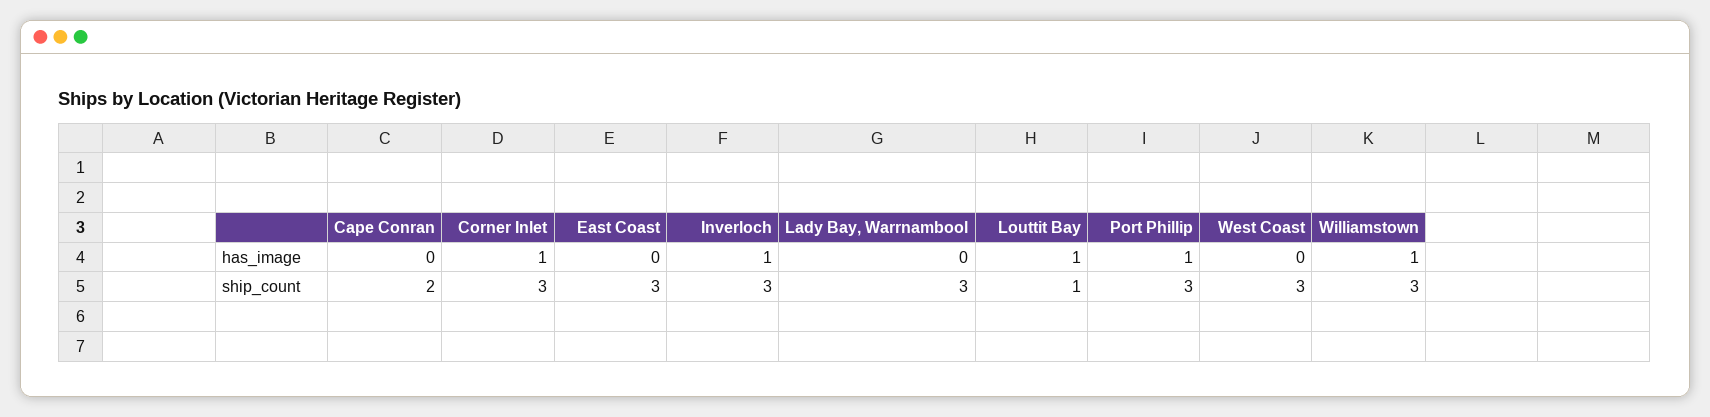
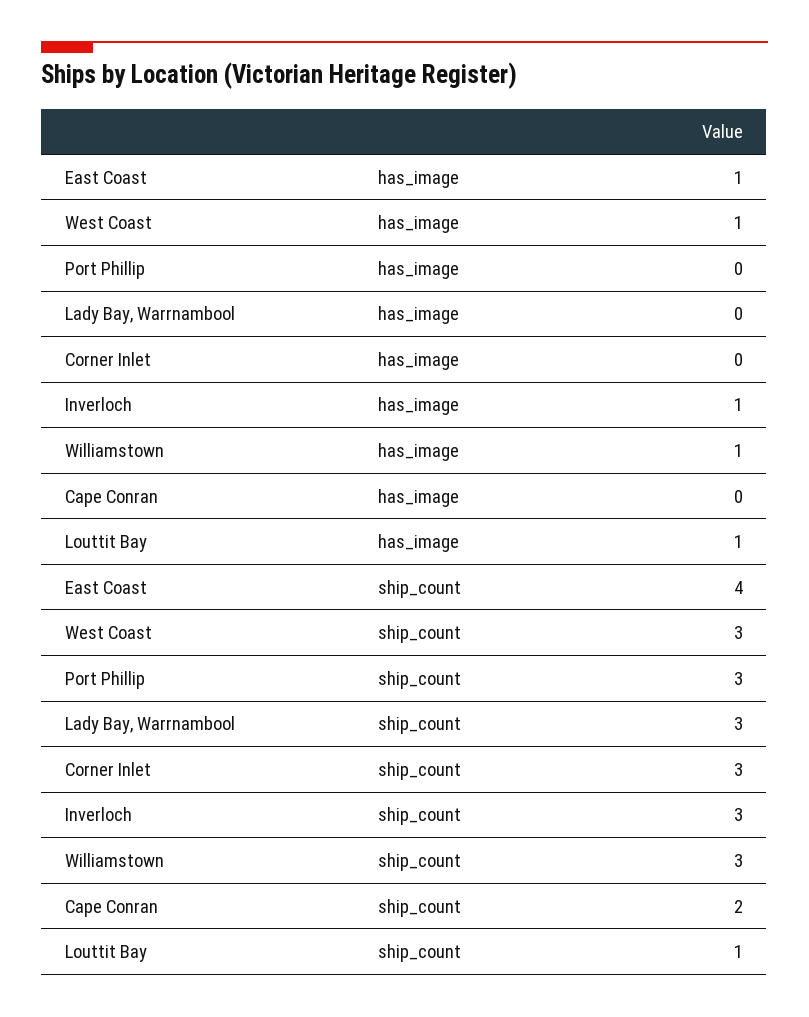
  {
    "Cape Conran": {
      "has_image": 0,
      "ship_count": 2
    },
    "Corner Inlet": {
-     "has_image": 1,
+     "has_image": 0,
      "ship_count": 3
    },
    "East Coast": {
-     "has_image": 0,
+     "has_image": 1,
-     "ship_count": 3
+     "ship_count": 4
    },
    "Inverloch": {
      "has_image": 1,
      "ship_count": 3
    },
    "Lady Bay, Warrnambool": {
      "has_image": 0,
      "ship_count": 3
    },
    "Louttit Bay": {
      "has_image": 1,
      "ship_count": 1
    },
    "Port Phillip": {
-     "has_image": 1,
+     "has_image": 0,
      "ship_count": 3
    },
    "West Coast": {
-     "has_image": 0,
+     "has_image": 1,
      "ship_count": 3
    },
    "Williamstown": {
      "has_image": 1,
      "ship_count": 3
    }
  }

